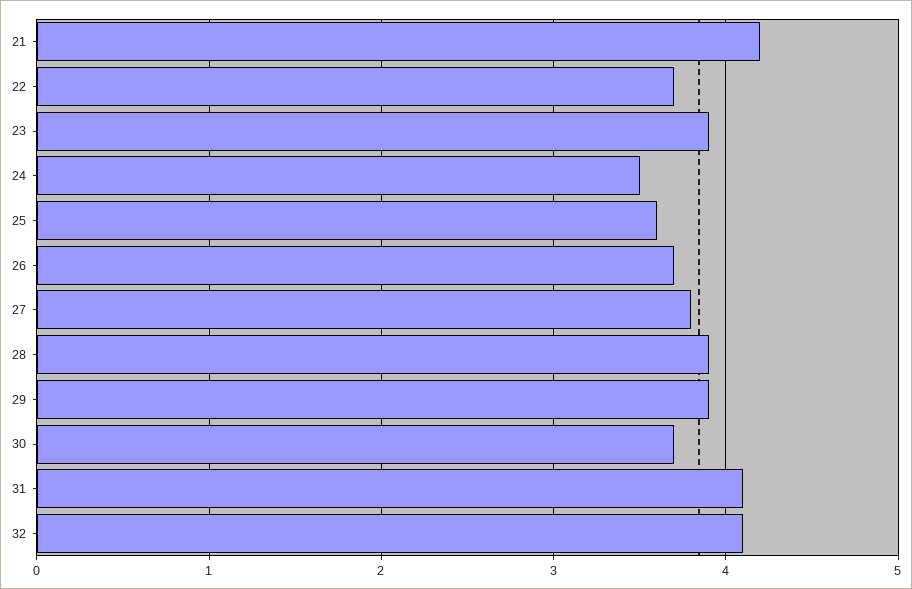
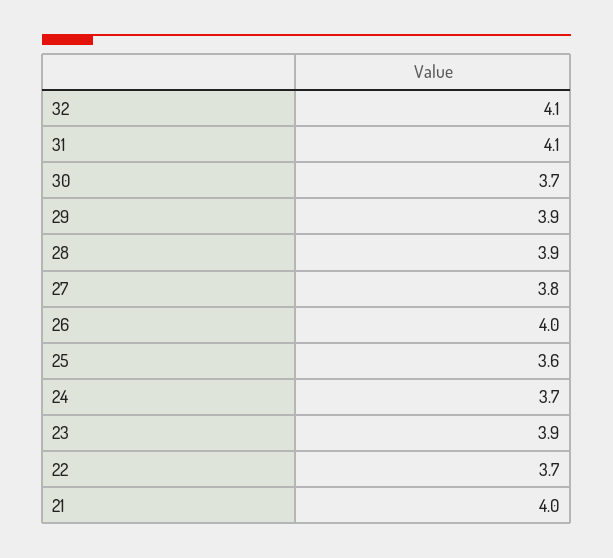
  {
-   "21": 4.2,
+   "21": 4,
    "22": 3.7,
    "23": 3.9,
-   "24": 3.5,
+   "24": 3.7,
    "25": 3.6,
-   "26": 3.7,
+   "26": 4,
    "27": 3.8,
    "28": 3.9,
    "29": 3.9,
    "30": 3.7,
    "31": 4.1,
    "32": 4.1
  }

